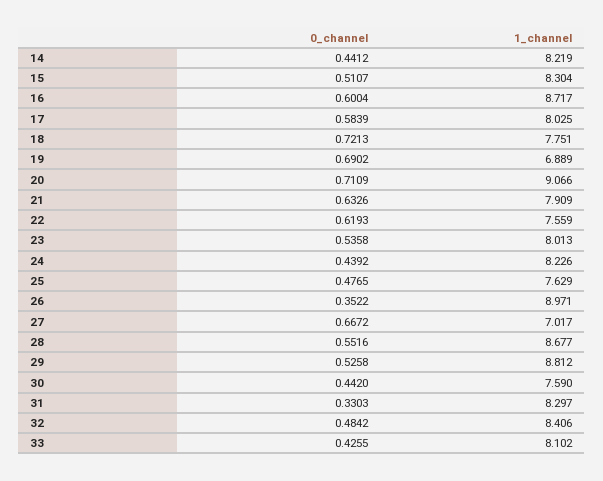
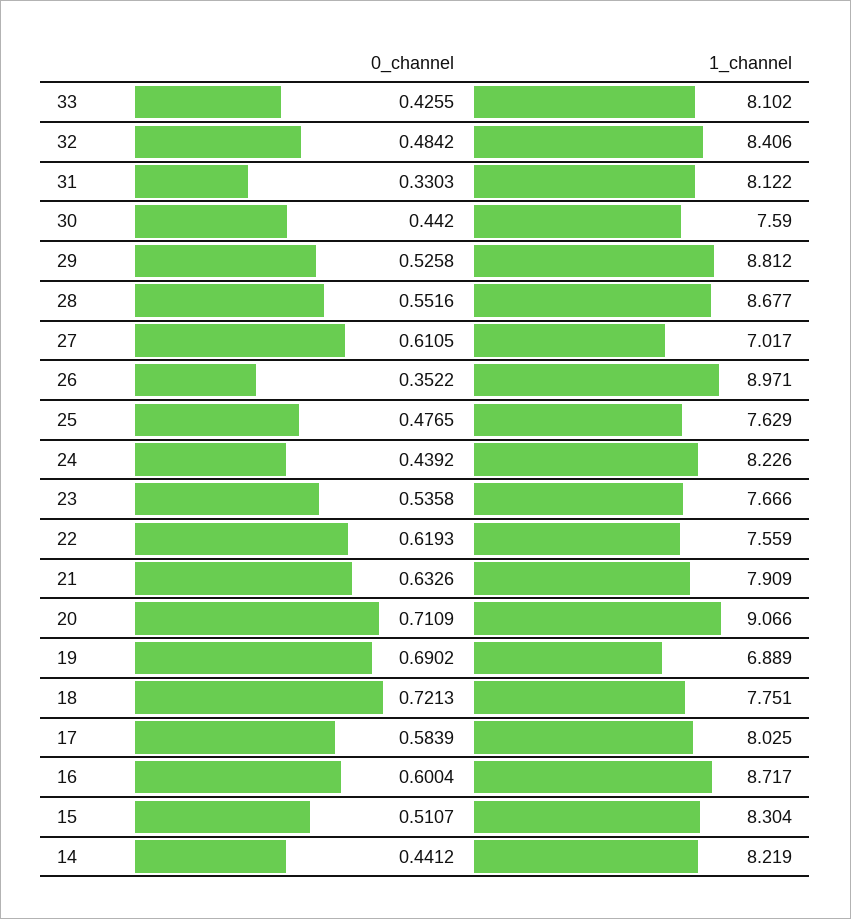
  {
    "0_channel": {
      "14": 0.4412,
      "15": 0.5107,
      "16": 0.6004,
      "17": 0.5839,
      "18": 0.7213,
      "19": 0.6902,
      "20": 0.7109,
      "21": 0.6326,
      "22": 0.6193,
      "23": 0.5358,
      "24": 0.4392,
      "25": 0.4765,
      "26": 0.3522,
-     "27": 0.6672,
+     "27": 0.6105,
      "28": 0.5516,
      "29": 0.5258,
      "30": 0.442,
      "31": 0.3303,
      "32": 0.4842,
      "33": 0.4255
    },
    "1_channel": {
      "14": 8.219,
      "15": 8.304,
      "16": 8.717,
      "17": 8.025,
      "18": 7.751,
      "19": 6.889,
      "20": 9.066,
      "21": 7.909,
      "22": 7.559,
-     "23": 8.013,
+     "23": 7.666,
      "24": 8.226,
      "25": 7.629,
      "26": 8.971,
      "27": 7.017,
      "28": 8.677,
      "29": 8.812,
      "30": 7.59,
-     "31": 8.297,
+     "31": 8.122,
      "32": 8.406,
      "33": 8.102
    }
  }

